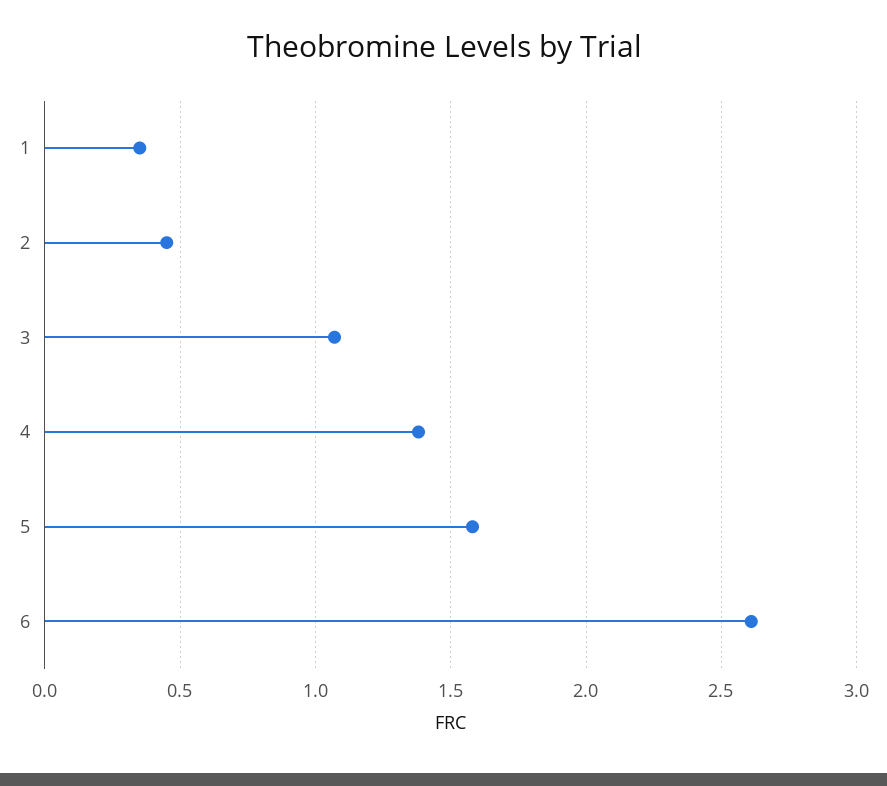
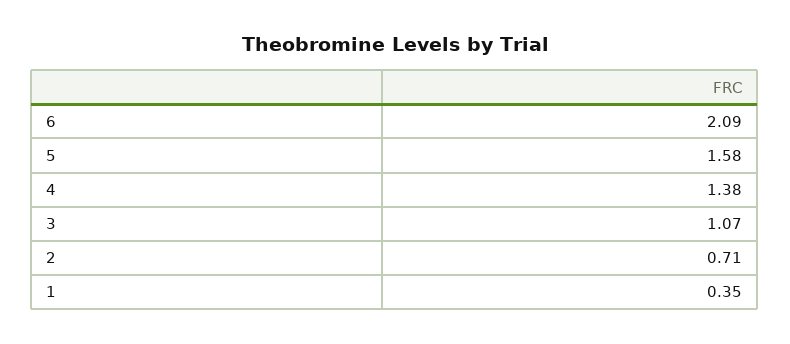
  {
    "1": 0.35,
-   "2": 0.45,
+   "2": 0.71,
    "3": 1.07,
    "4": 1.38,
    "5": 1.58,
-   "6": 2.6
+   "6": 2.09
  }

